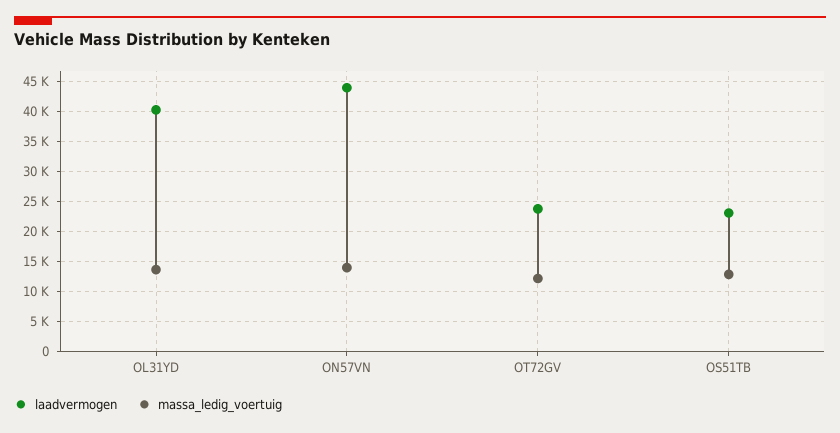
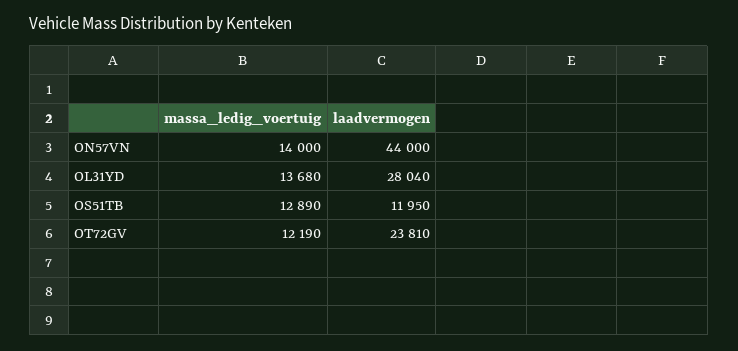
  {
    "laadvermogen": {
-     "OL31YD": 40000,
+     "OL31YD": 28040,
      "ON57VN": 44000,
      "OT72GV": 23810,
-     "OS51TB": 22500
+     "OS51TB": 11950
    },
    "massa_ledig_voertuig": {
      "OL31YD": 13680,
      "ON57VN": 14000,
      "OT72GV": 12190,
      "OS51TB": 12890
    }
  }

